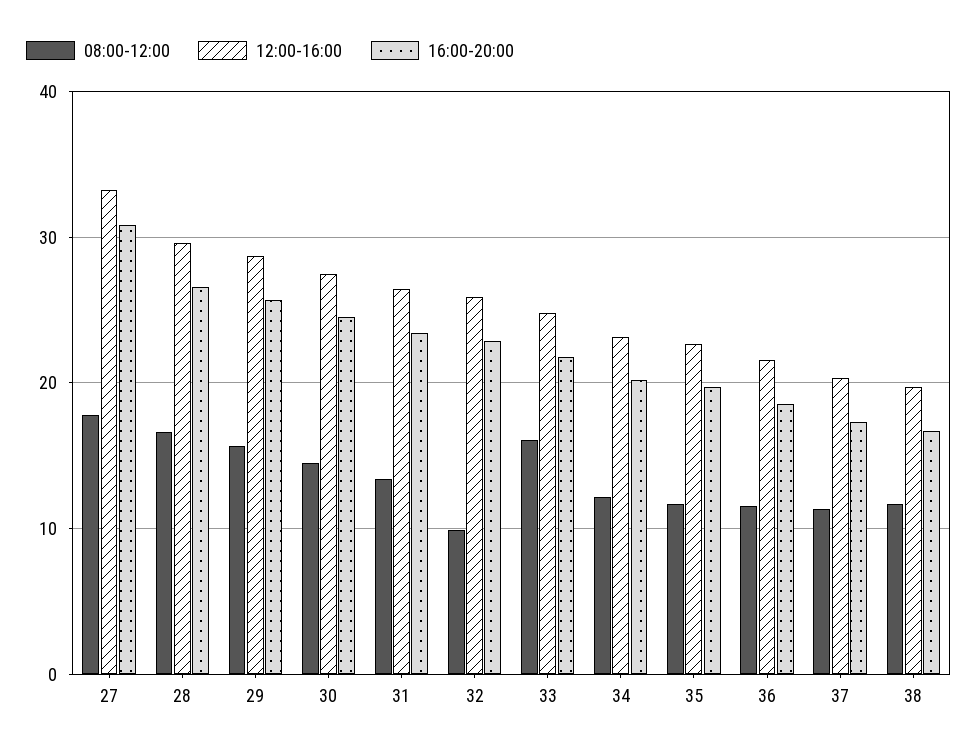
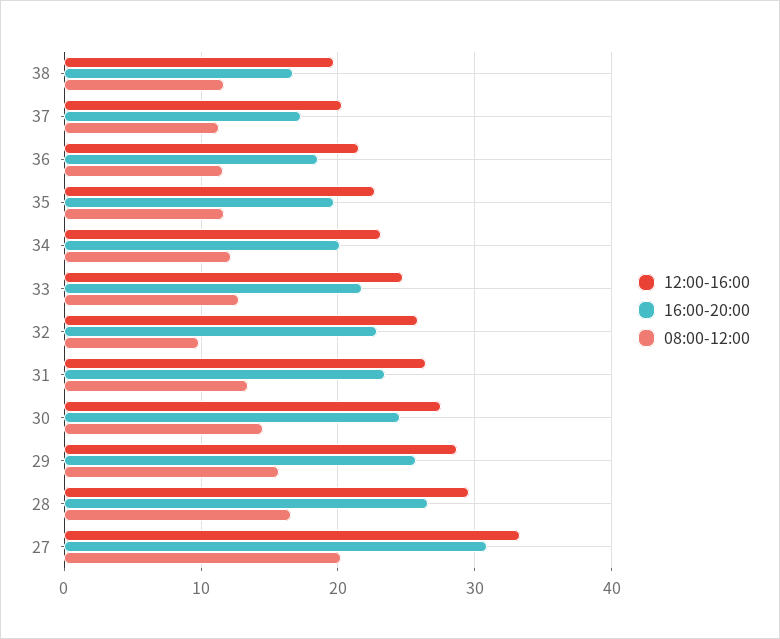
  {
    "08:00-12:00": {
-     "27": 18,
+     "27": 20,
      "28": 17,
      "29": 16,
      "30": 15,
      "31": 13,
      "32": 10,
-     "33": 16,
+     "33": 13,
      "34": 12,
      "35": 12,
      "36": 12,
      "37": 11,
      "38": 12
    },
    "12:00-16:00": {
      "27": 33,
      "28": 30,
      "29": 29,
      "30": 28,
      "31": 26,
      "32": 26,
      "33": 25,
      "34": 23,
      "35": 23,
      "36": 22,
      "37": 20,
      "38": 20
    },
    "16:00-20:00": {
      "27": 31,
      "28": 27,
      "29": 26,
      "30": 25,
      "31": 23,
      "32": 23,
      "33": 22,
      "34": 20,
      "35": 20,
      "36": 19,
      "37": 17,
      "38": 17
    }
  }

